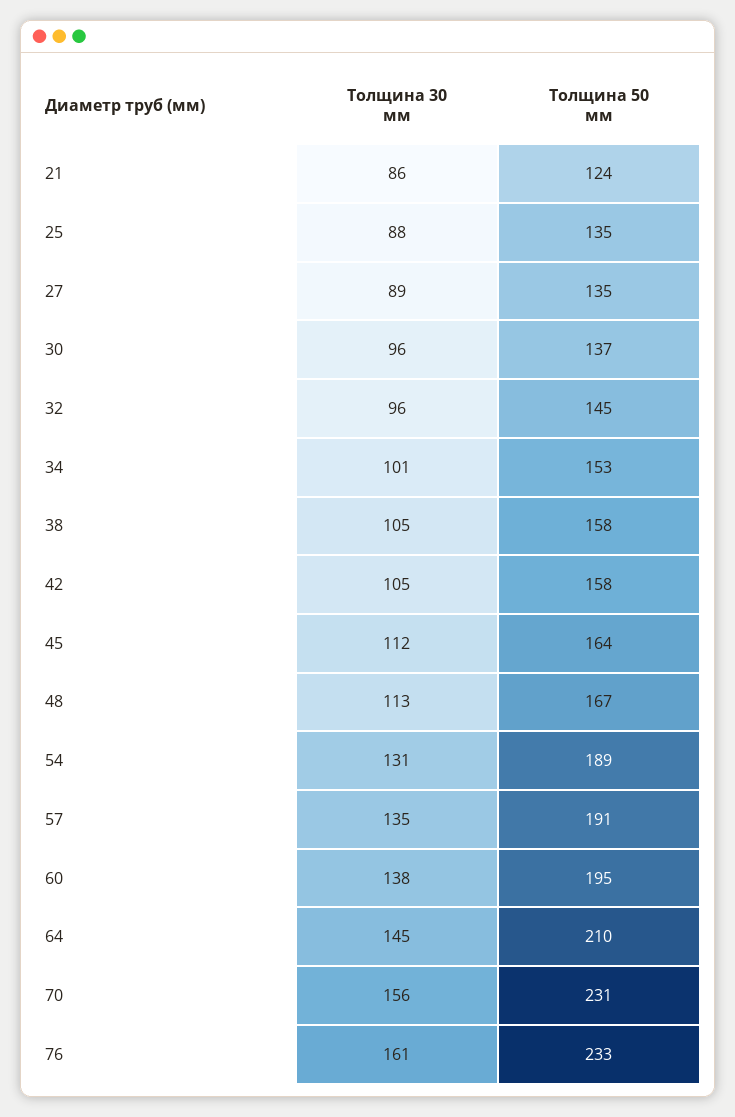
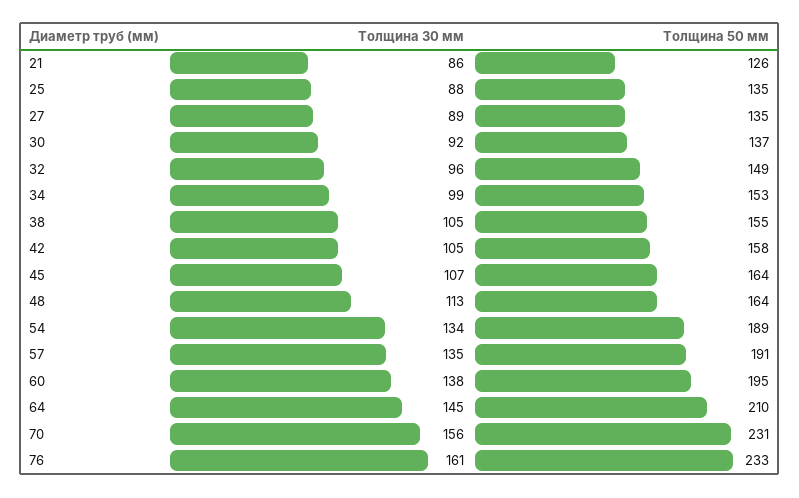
  {
    "Толщина 30 мм": {
      "21": 86,
      "25": 88,
      "27": 89,
-     "30": 96,
+     "30": 92,
      "32": 96,
-     "34": 101,
+     "34": 99,
      "38": 105,
      "42": 105,
-     "45": 112,
+     "45": 107,
      "48": 113,
-     "54": 131,
+     "54": 134,
      "57": 135,
      "60": 138,
      "64": 145,
      "70": 156,
      "76": 161
    },
    "Толщина 50 мм": {
-     "21": 124,
+     "21": 126,
      "25": 135,
      "27": 135,
      "30": 137,
-     "32": 145,
+     "32": 149,
      "34": 153,
-     "38": 158,
+     "38": 155,
      "42": 158,
      "45": 164,
-     "48": 167,
+     "48": 164,
      "54": 189,
      "57": 191,
      "60": 195,
      "64": 210,
      "70": 231,
      "76": 233
    }
  }

